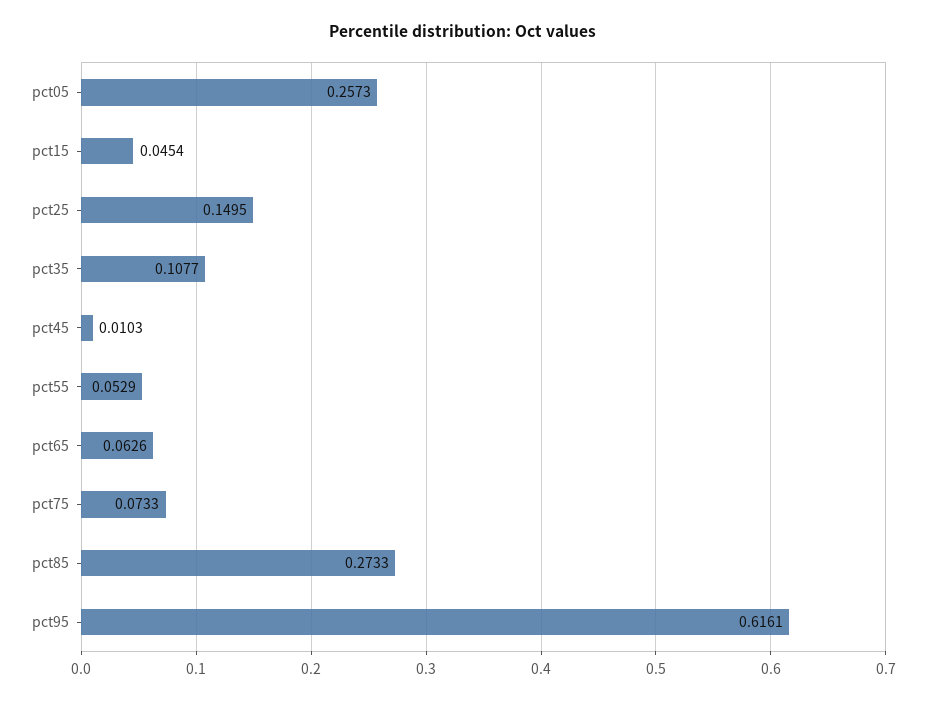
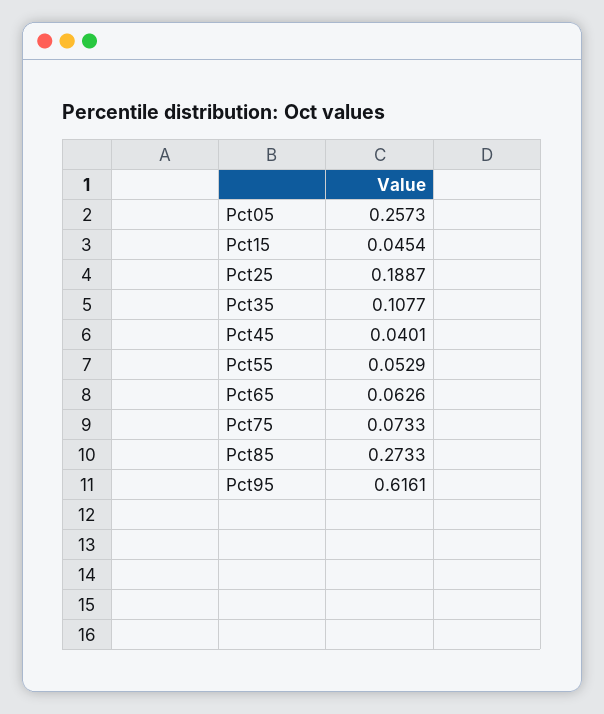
  {
    "pct05": 0.2573,
    "pct15": 0.0454,
-   "pct25": 0.1495,
+   "pct25": 0.1887,
    "pct35": 0.1077,
-   "pct45": 0.0103,
+   "pct45": 0.0401,
    "pct55": 0.0529,
    "pct65": 0.0626,
    "pct75": 0.0733,
    "pct85": 0.2733,
    "pct95": 0.6161
  }

